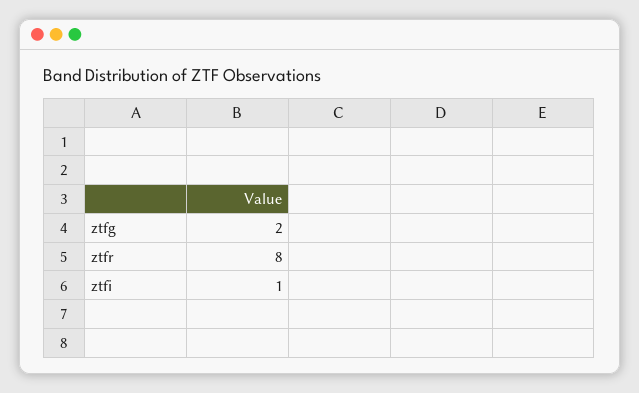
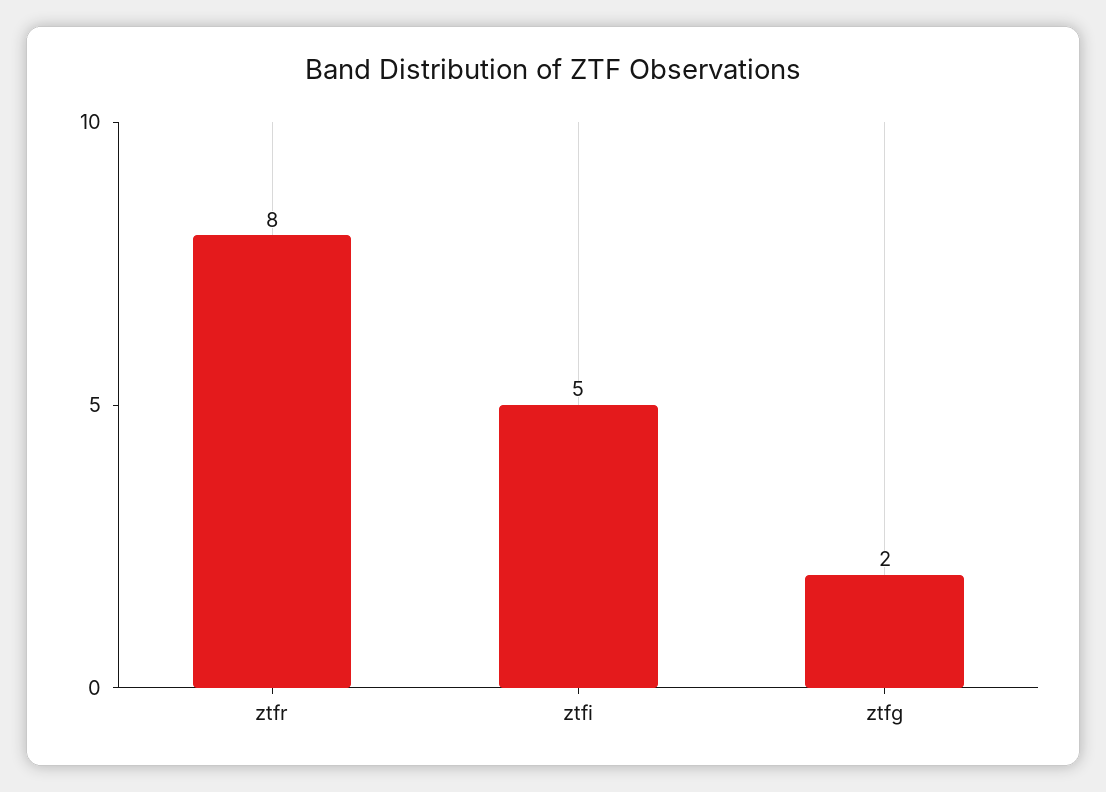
  {
    "ztfg": 2,
    "ztfr": 8,
-   "ztfi": 1
+   "ztfi": 5
  }

